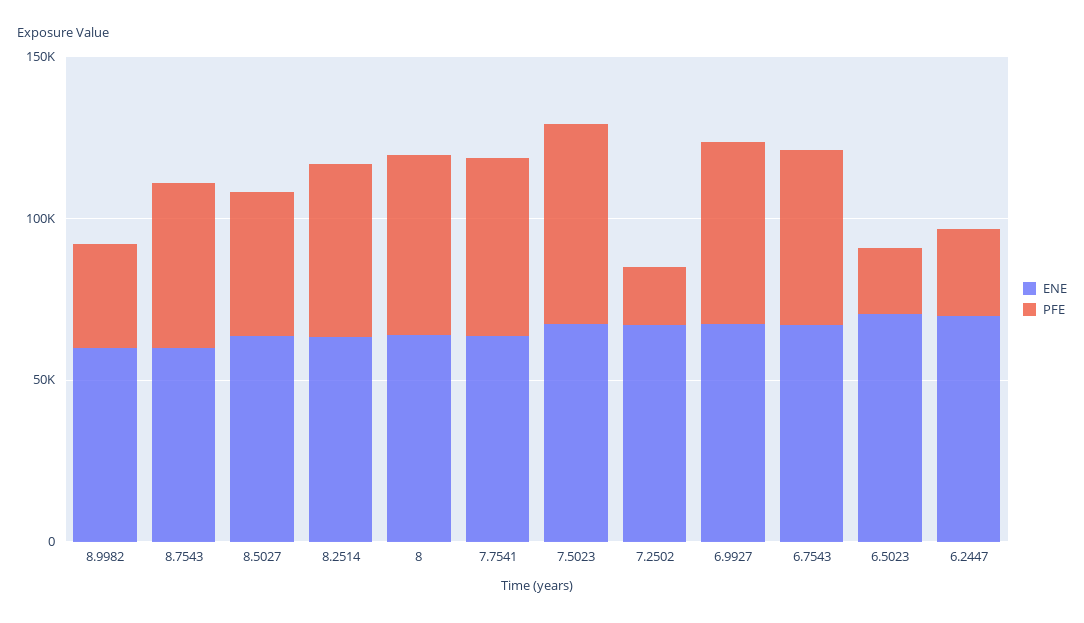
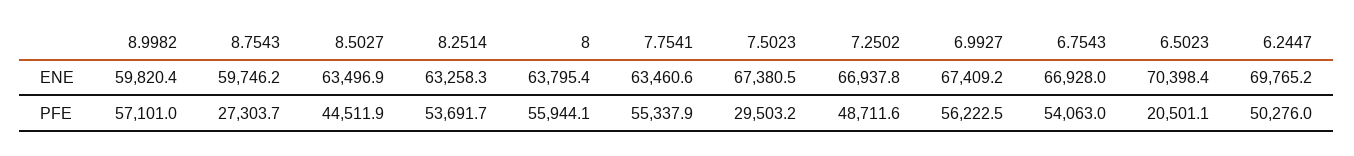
  {
    "ENE": {
      "8.9982": 59820.4,
      "8.7543": 59746.2,
      "8.5027": 63496.9,
      "8.2514": 63258.3,
      "8": 63795.4,
      "7.7541": 63460.6,
      "7.5023": 67380.5,
      "7.2502": 66937.8,
      "6.9927": 67409.2,
      "6.7543": 66928,
      "6.5023": 70398.4,
      "6.2447": 69765.2
    },
    "PFE": {
-     "8.9982": 30000,
+     "8.9982": 57101,
-     "8.7543": 50000,
+     "8.7543": 27303.7,
      "8.5027": 44511.9,
      "8.2514": 53691.7,
      "8": 55944.1,
      "7.7541": 55337.9,
-     "7.5023": 60000,
+     "7.5023": 29503.2,
-     "7.2502": 20000,
+     "7.2502": 48711.6,
      "6.9927": 56222.5,
      "6.7543": 54063,
      "6.5023": 20501.1,
-     "6.2447": 30000
+     "6.2447": 50276
    }
  }

